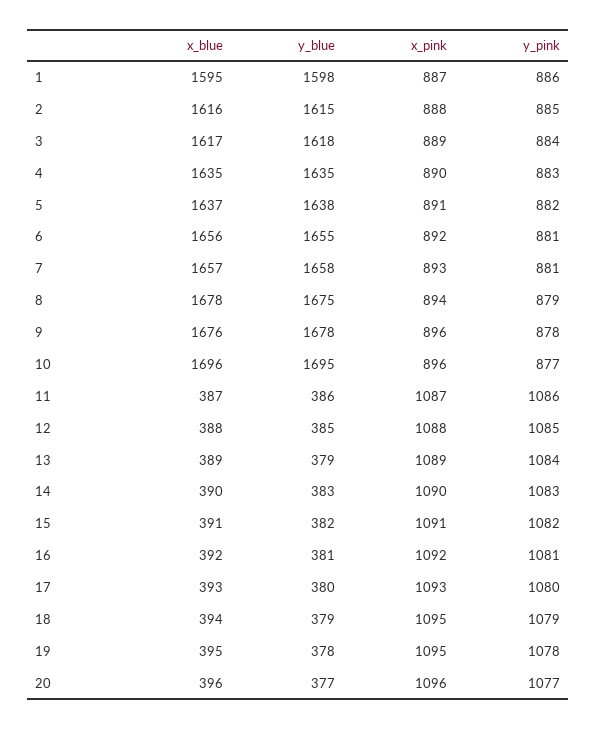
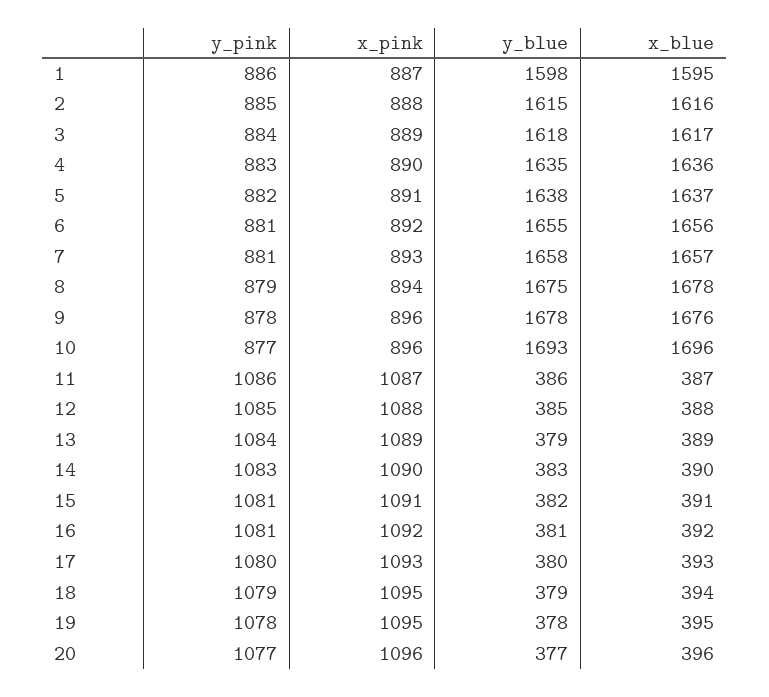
  {
    "x_blue": {
      "1": 1595,
      "2": 1616,
      "3": 1617,
-     "4": 1635,
+     "4": 1636,
      "5": 1637,
      "6": 1656,
      "7": 1657,
      "8": 1678,
      "9": 1676,
      "10": 1696,
      "11": 387,
      "12": 388,
      "13": 389,
      "14": 390,
      "15": 391,
      "16": 392,
      "17": 393,
      "18": 394,
      "19": 395,
      "20": 396
    },
    "y_blue": {
      "1": 1598,
      "2": 1615,
      "3": 1618,
      "4": 1635,
      "5": 1638,
      "6": 1655,
      "7": 1658,
      "8": 1675,
      "9": 1678,
-     "10": 1695,
+     "10": 1693,
      "11": 386,
      "12": 385,
      "13": 379,
      "14": 383,
      "15": 382,
      "16": 381,
      "17": 380,
      "18": 379,
      "19": 378,
      "20": 377
    },
    "x_pink": {
      "1": 887,
      "2": 888,
      "3": 889,
      "4": 890,
      "5": 891,
      "6": 892,
      "7": 893,
      "8": 894,
      "9": 896,
      "10": 896,
      "11": 1087,
      "12": 1088,
      "13": 1089,
      "14": 1090,
      "15": 1091,
      "16": 1092,
      "17": 1093,
      "18": 1095,
      "19": 1095,
      "20": 1096
    },
    "y_pink": {
      "1": 886,
      "2": 885,
      "3": 884,
      "4": 883,
      "5": 882,
      "6": 881,
      "7": 881,
      "8": 879,
      "9": 878,
      "10": 877,
      "11": 1086,
      "12": 1085,
      "13": 1084,
      "14": 1083,
-     "15": 1082,
+     "15": 1081,
      "16": 1081,
      "17": 1080,
      "18": 1079,
      "19": 1078,
      "20": 1077
    }
  }

